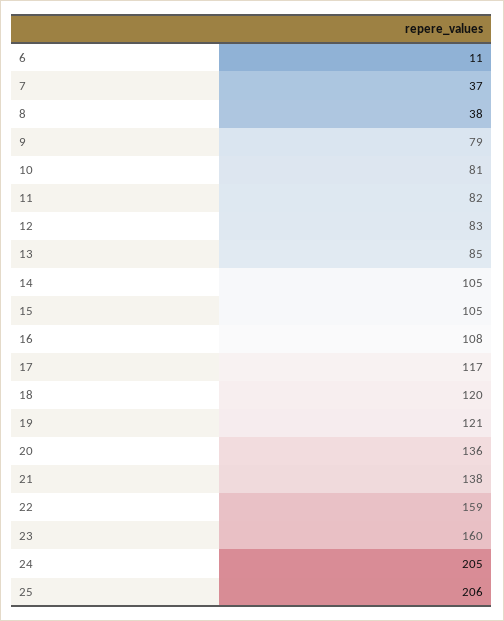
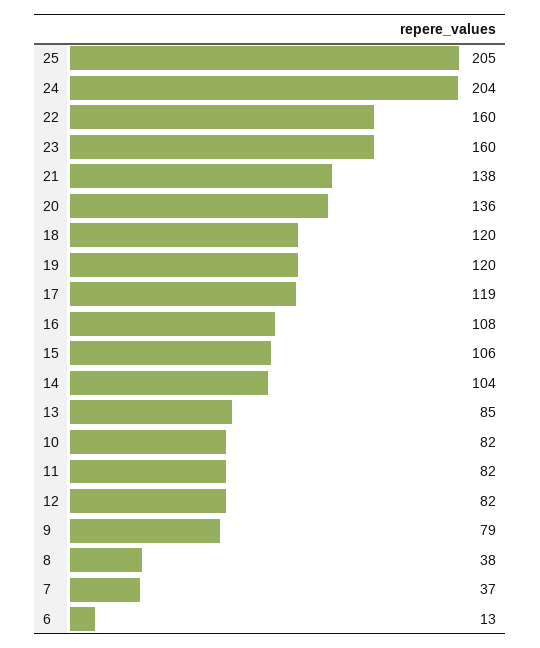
  {
-   "6": 11,
+   "6": 13,
    "7": 37,
    "8": 38,
    "9": 79,
-   "10": 81,
+   "10": 82,
    "11": 82,
-   "12": 83,
+   "12": 82,
    "13": 85,
-   "14": 105,
+   "14": 104,
-   "15": 105,
+   "15": 106,
    "16": 108,
-   "17": 117,
+   "17": 119,
    "18": 120,
-   "19": 121,
+   "19": 120,
    "20": 136,
    "21": 138,
-   "22": 159,
+   "22": 160,
    "23": 160,
-   "24": 205,
+   "24": 204,
-   "25": 206
+   "25": 205
  }

